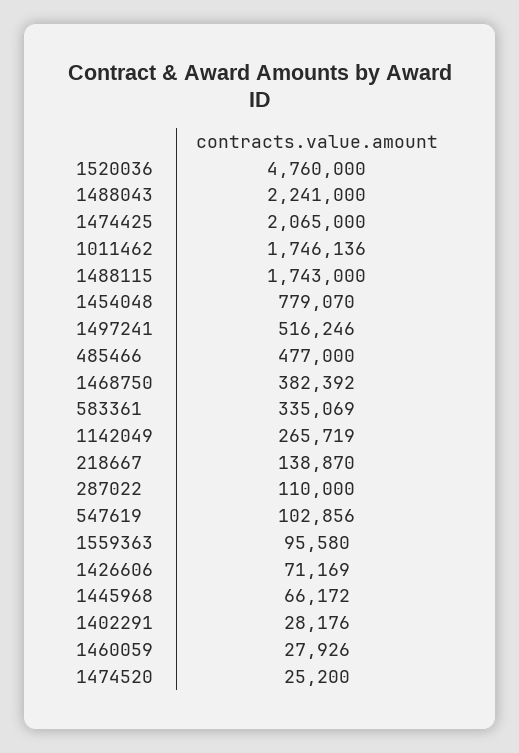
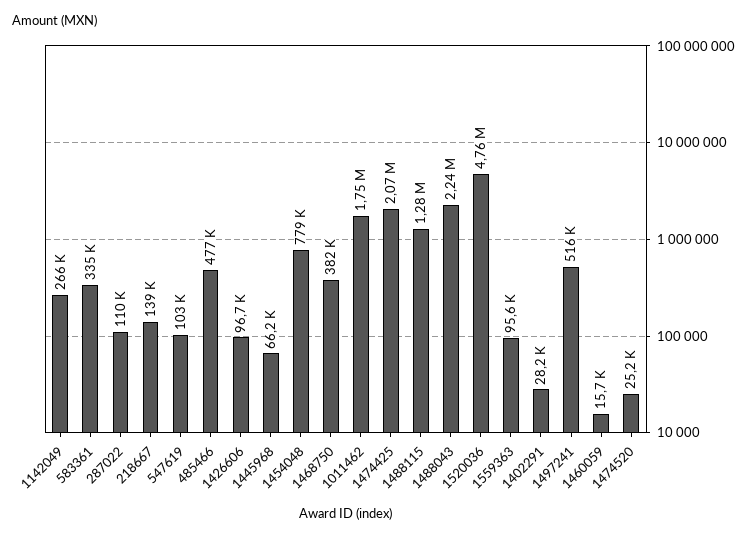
  {
    "1520036": 4760000,
    "1488043": 2241000,
    "1474425": 2065000,
    "1011462": 1746136,
-   "1488115": 1743000,
+   "1488115": 1280000,
    "1454048": 779070,
    "1497241": 516246,
    "485466": 477000,
    "1468750": 382392,
    "583361": 335069,
    "1142049": 265719,
    "218667": 138870,
    "287022": 110000,
    "547619": 102856,
    "1559363": 95580,
-   "1426606": 71169,
+   "1426606": 96700,
    "1445968": 66172,
    "1402291": 28176,
-   "1460059": 27926,
+   "1460059": 15700,
    "1474520": 25200
  }

